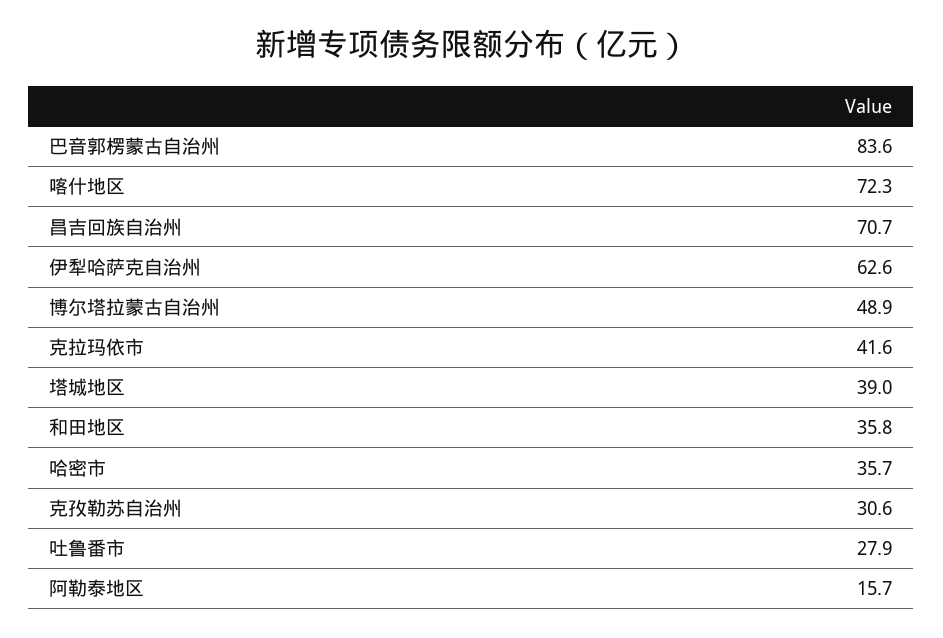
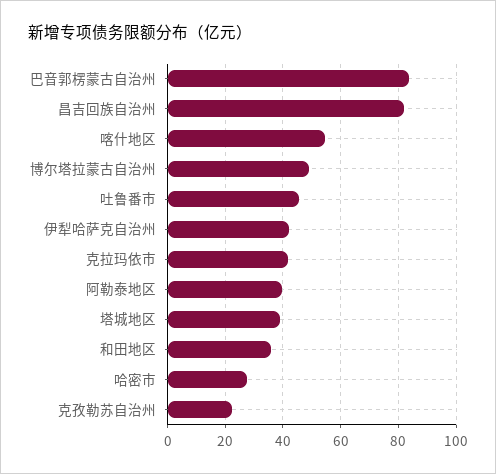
  {
    "巴音郭楞蒙古自治州": 83.6,
-   "喀什地区": 72.3,
+   "喀什地区": 55,
-   "昌吉回族自治州": 70.7,
+   "昌吉回族自治州": 82.5,
-   "伊犁哈萨克自治州": 62.6,
+   "伊犁哈萨克自治州": 42.5,
    "博尔塔拉蒙古自治州": 48.9,
    "克拉玛依市": 41.6,
    "塔城地区": 39,
    "和田地区": 35.8,
-   "哈密市": 35.7,
+   "哈密市": 27.5,
-   "克孜勒苏自治州": 30.6,
+   "克孜勒苏自治州": 22.5,
-   "吐鲁番市": 27.9,
+   "吐鲁番市": 45,
-   "阿勒泰地区": 15.7
+   "阿勒泰地区": 40
  }

